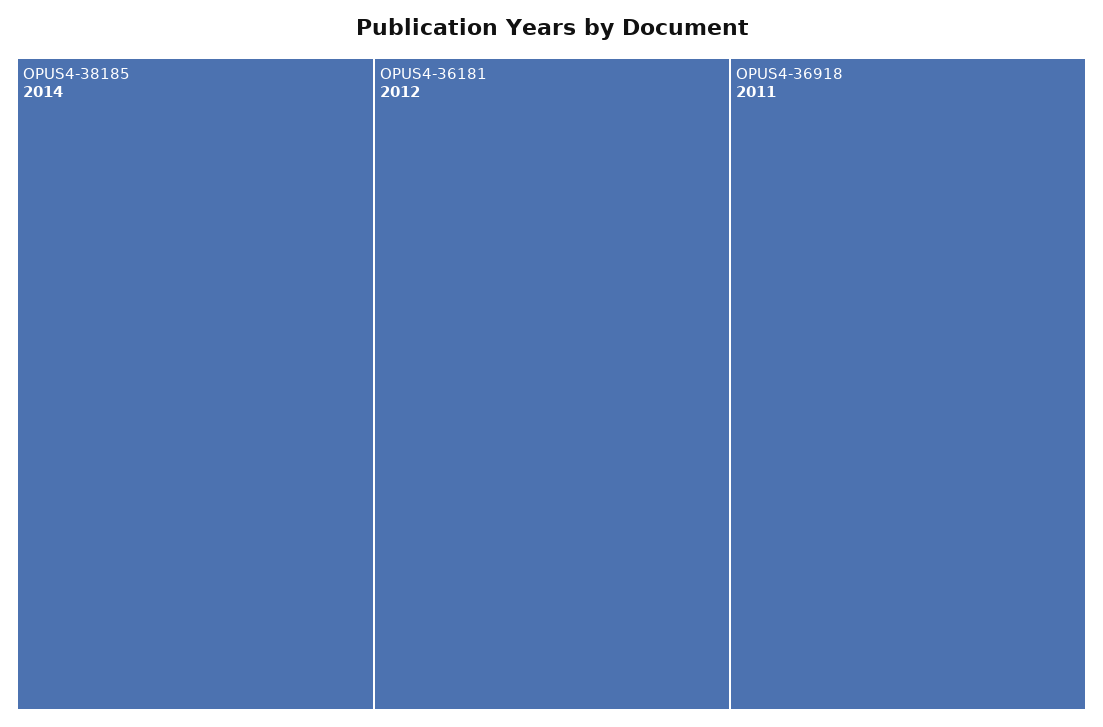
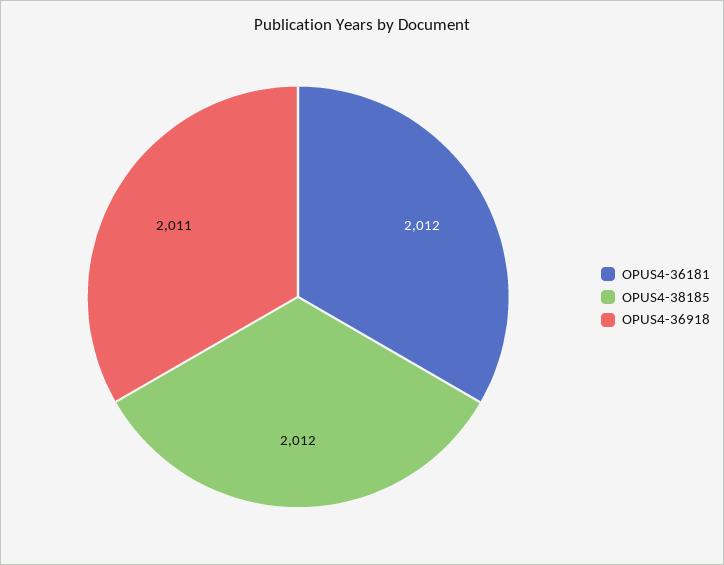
  {
-   "OPUS4-38185": 2014,
+   "OPUS4-38185": 2012,
    "OPUS4-36181": 2012,
    "OPUS4-36918": 2011
  }

